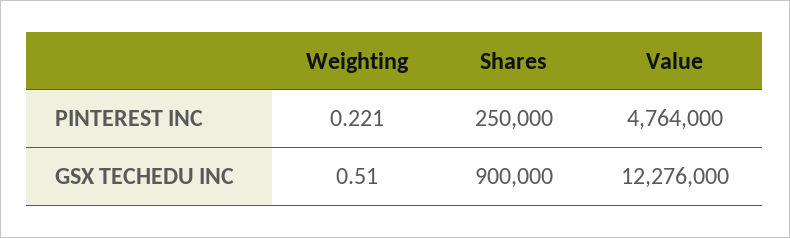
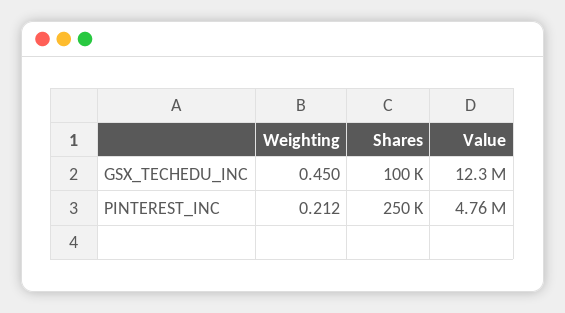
  {
    "Weighting": {
-     "PINTEREST INC": 0.221,
+     "PINTEREST INC": 0.212,
-     "GSX TECHEDU INC": 0.51
+     "GSX TECHEDU INC": 0.45
    },
    "Shares": {
      "PINTEREST INC": 250000,
-     "GSX TECHEDU INC": 900000
+     "GSX TECHEDU INC": 100000
    },
    "Value": {
      "PINTEREST INC": 4764000,
      "GSX TECHEDU INC": 12276000
    }
  }

